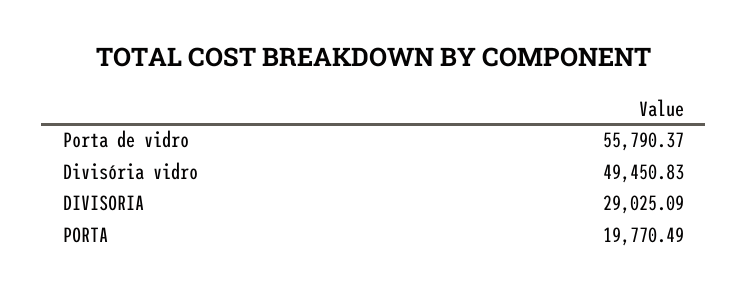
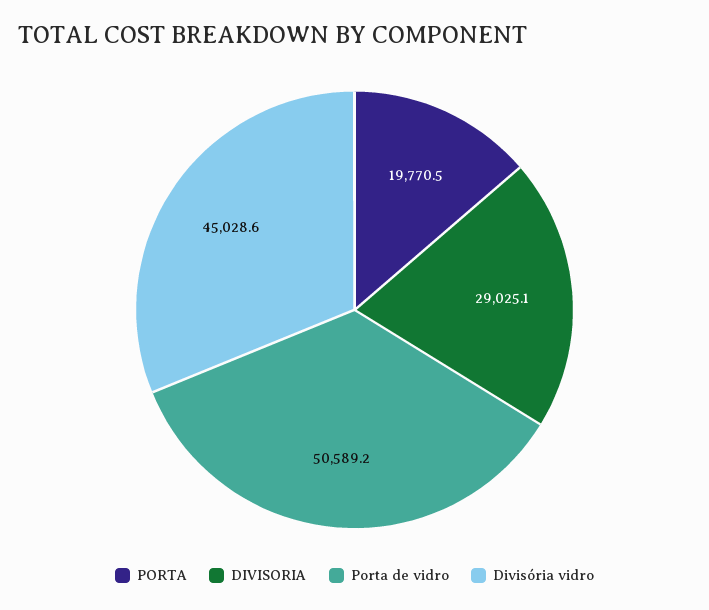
  {
-   "Porta de vidro": 55790.37,
+   "Porta de vidro": 50589.2,
-   "Divisória vidro": 49450.83,
+   "Divisória vidro": 45028.6,
    "DIVISORIA": 29025.09,
    "PORTA": 19770.49
  }

